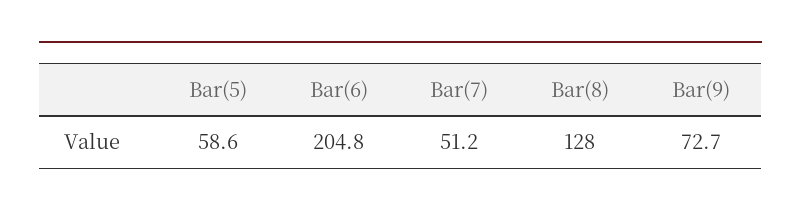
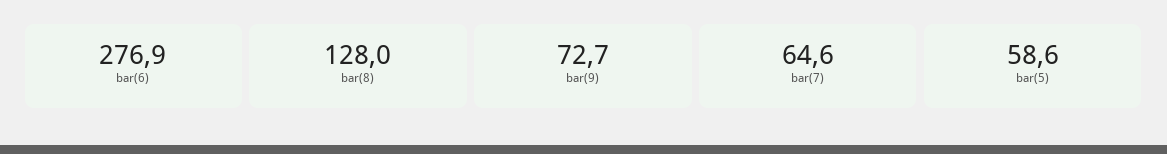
  {
    "Bar(5)": 58.6,
-   "Bar(6)": 204.8,
+   "Bar(6)": 276.9,
-   "Bar(7)": 51.2,
+   "Bar(7)": 64.6,
    "Bar(8)": 128,
    "Bar(9)": 72.7
  }

